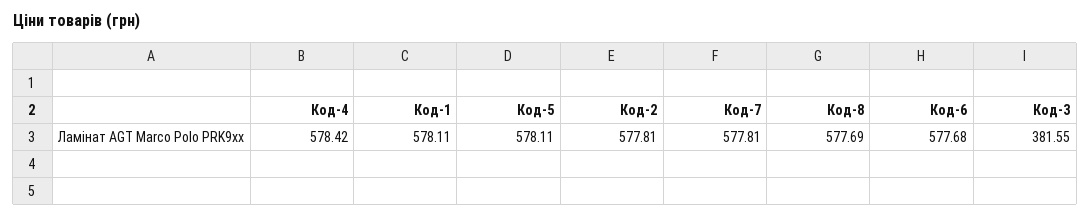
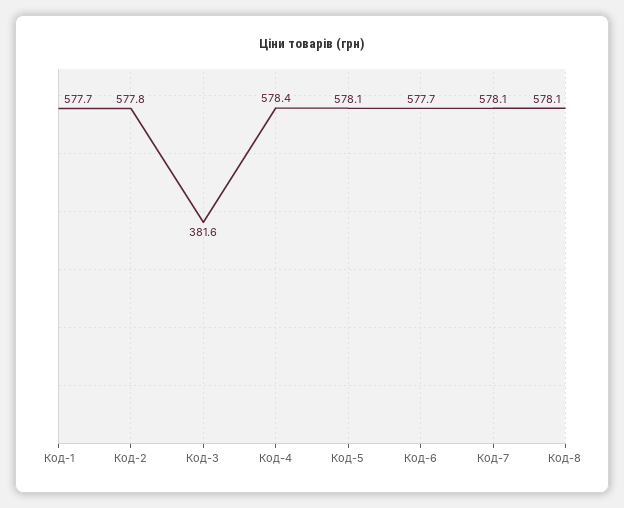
  {
    "Код-4": 578.42,
-   "Код-1": 578.11,
+   "Код-1": 577.7,
    "Код-5": 578.11,
    "Код-2": 577.81,
-   "Код-7": 577.81,
+   "Код-7": 578.1,
-   "Код-8": 577.69,
+   "Код-8": 578.1,
    "Код-6": 577.68,
    "Код-3": 381.55
  }

